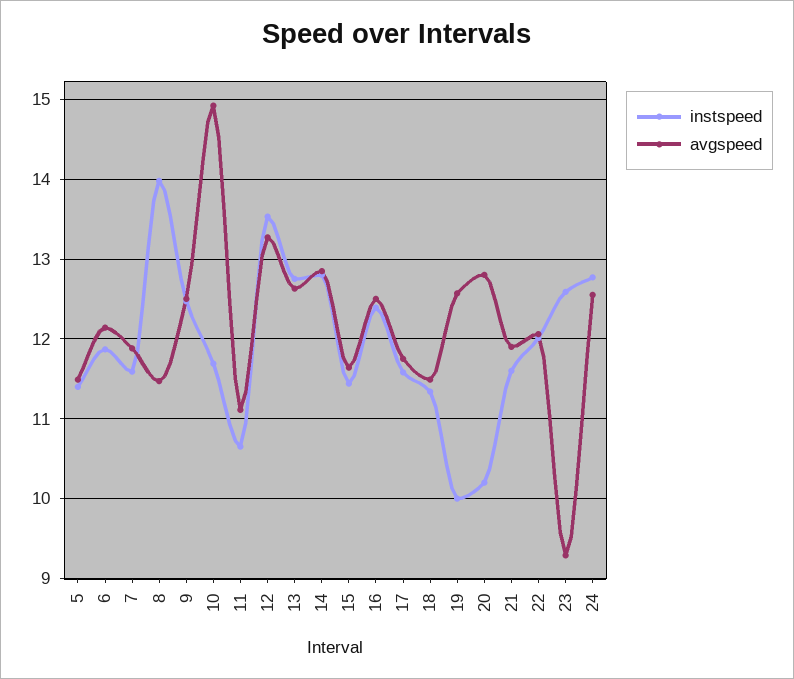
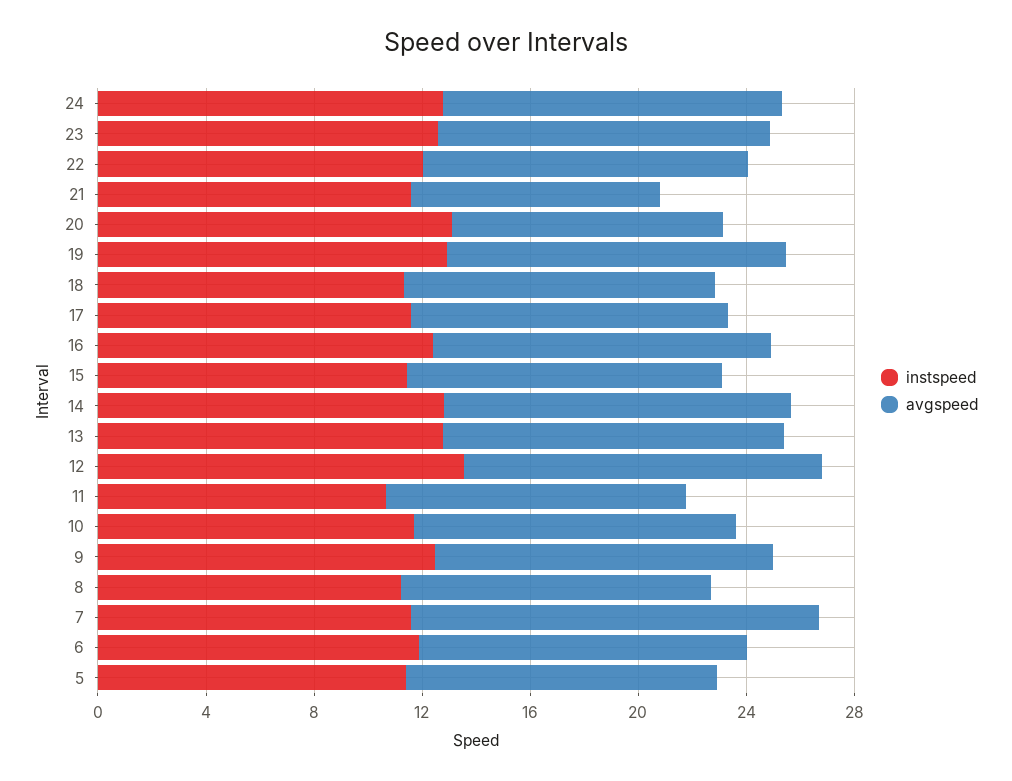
  {
    "instspeed": {
      "5": 11.4,
      "6": 11.9,
      "7": 11.6,
-     "8": 14,
+     "8": 11,
      "9": 12.5,
      "10": 11.7,
      "11": 10.7,
      "12": 13.5,
      "13": 12.8,
      "14": 12.8,
      "15": 11.4,
      "16": 12.4,
      "17": 11.6,
      "18": 11.3,
-     "19": 10,
+     "19": 13,
-     "20": 10.2,
+     "20": 13,
      "21": 11.6,
      "22": 12,
      "23": 12.6,
      "24": 12.8
    },
    "avgspeed": {
      "5": 11.5,
      "6": 12.1,
-     "7": 11.9,
+     "7": 15,
      "8": 11.5,
      "9": 12.5,
-     "10": 14.9,
+     "10": 12,
      "11": 11.1,
      "12": 13.3,
      "13": 12.6,
      "14": 12.9,
      "15": 11.6,
      "16": 12.5,
      "17": 11.8,
      "18": 11.5,
      "19": 12.6,
-     "20": 12.8,
+     "20": 10,
-     "21": 11.9,
+     "21": 9,
      "22": 12.1,
-     "23": 9.3,
+     "23": 12,
      "24": 12.6
    }
  }

